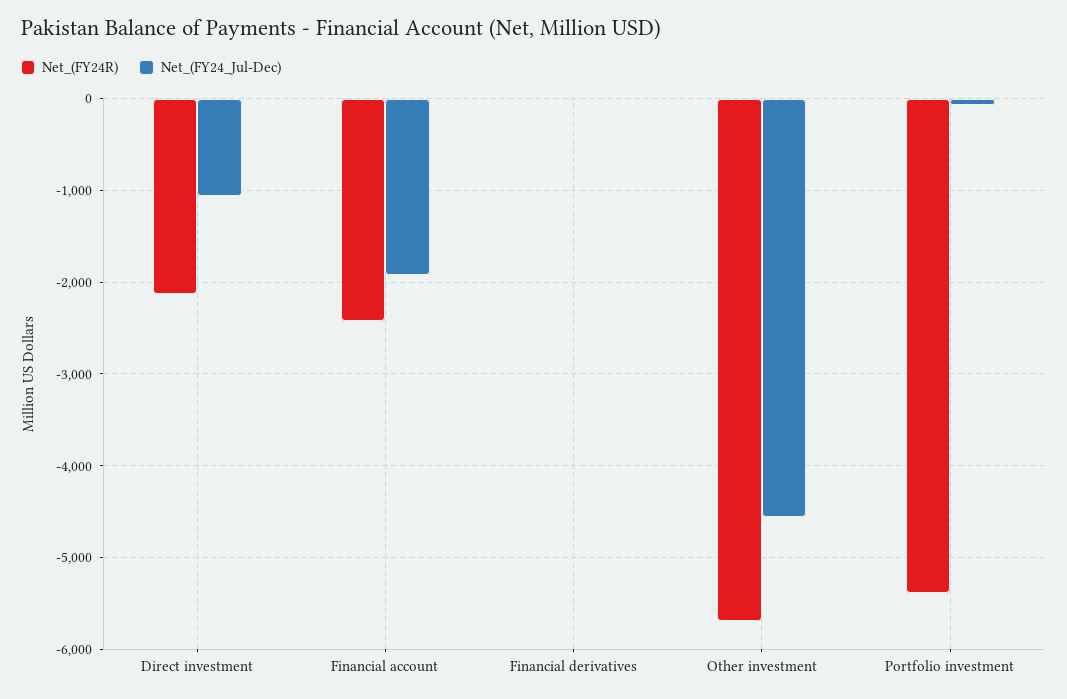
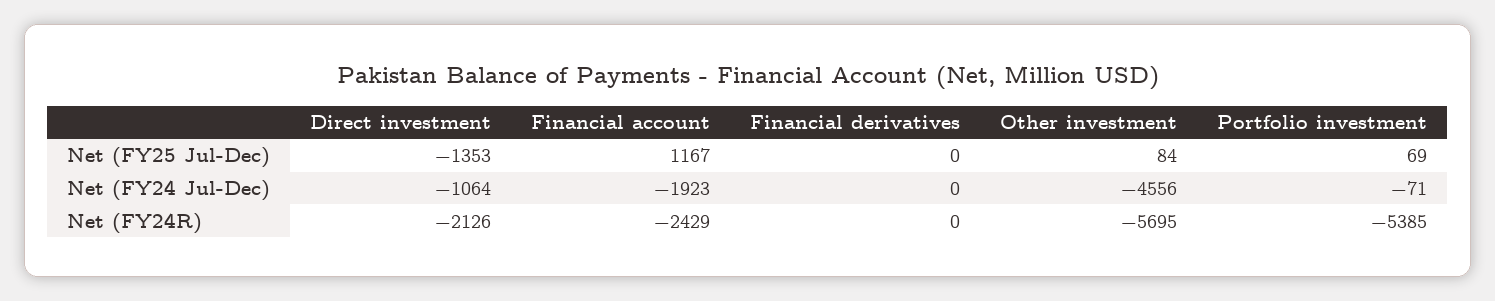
  {
    "Net_(FY24R)": {
      "Direct investment": -2126,
      "Financial account": -2429,
      "Financial derivatives": 0,
      "Other investment": -5695,
      "Portfolio investment": -5385
    },
    "Net_(FY24_Jul-Dec)": {
      "Direct investment": -1064,
      "Financial account": -1923,
      "Financial derivatives": 0,
      "Other investment": -4556,
      "Portfolio investment": -71
-   }
+   },
+   "Net (FY25 Jul-Dec)": {
+     "Direct investment": -1353,
+     "Financial account": 1167,
+     "Financial derivatives": 0,
+     "Other investment": 84,
+     "Portfolio investment": 69
+   }
  }

